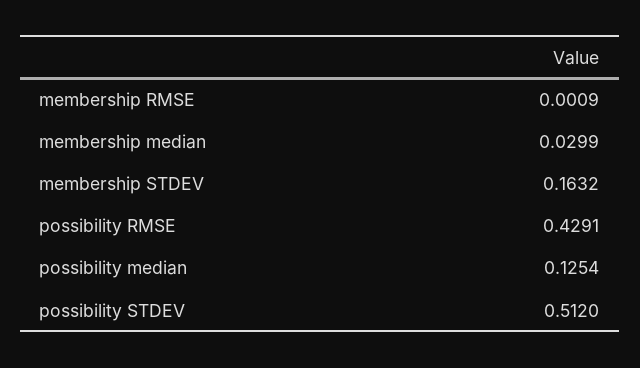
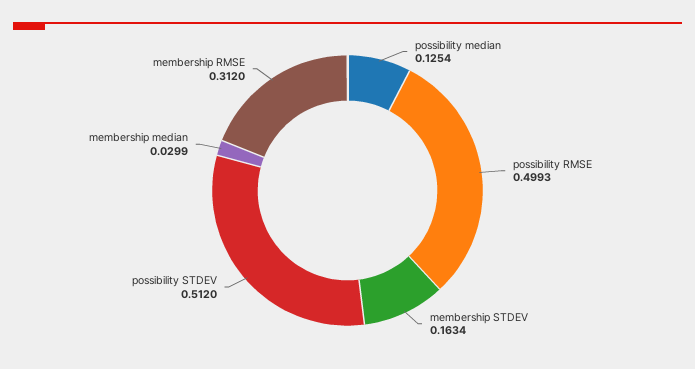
  {
-   "membership RMSE": 0.0009,
+   "membership RMSE": 0.312,
    "membership median": 0.0299,
-   "membership STDEV": 0.1632,
+   "membership STDEV": 0.1634,
-   "possibility RMSE": 0.4291,
+   "possibility RMSE": 0.4993,
    "possibility median": 0.1254,
    "possibility STDEV": 0.512
  }

